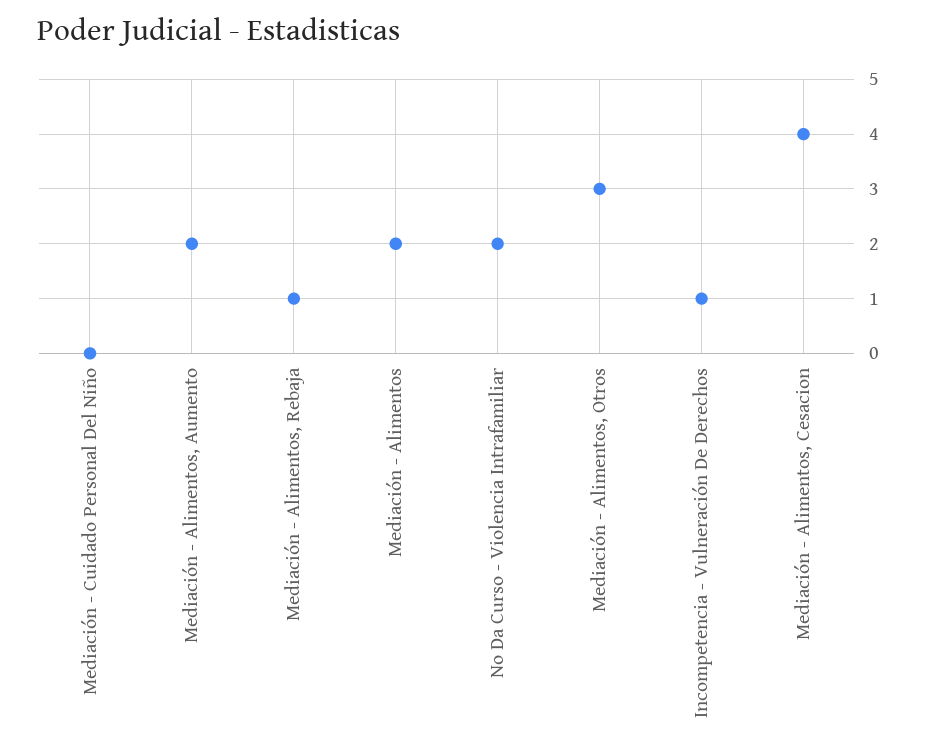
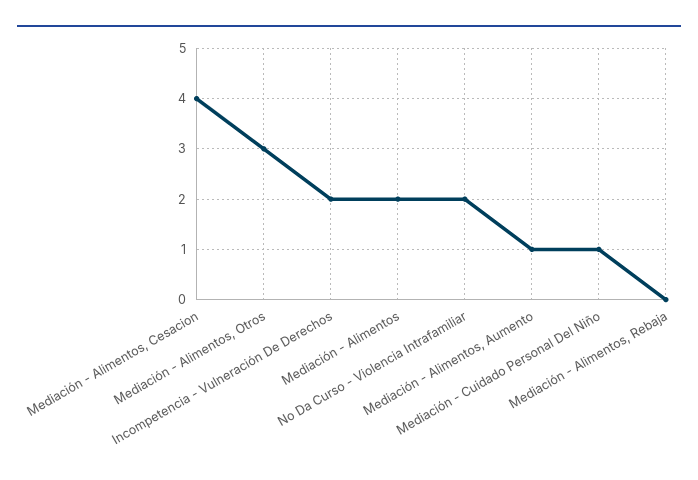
  {
-   "Mediación - Cuidado Personal Del Niño": 0,
+   "Mediación - Cuidado Personal Del Niño": 1,
-   "Mediación - Alimentos, Aumento": 2,
+   "Mediación - Alimentos, Aumento": 1,
-   "Mediación - Alimentos, Rebaja": 1,
+   "Mediación - Alimentos, Rebaja": 0,
    "Mediación - Alimentos": 2,
    "No Da Curso - Violencia Intrafamiliar": 2,
    "Mediación - Alimentos, Otros": 3,
-   "Incompetencia - Vulneración De Derechos": 1,
+   "Incompetencia - Vulneración De Derechos": 2,
    "Mediación - Alimentos, Cesacion": 4
  }

